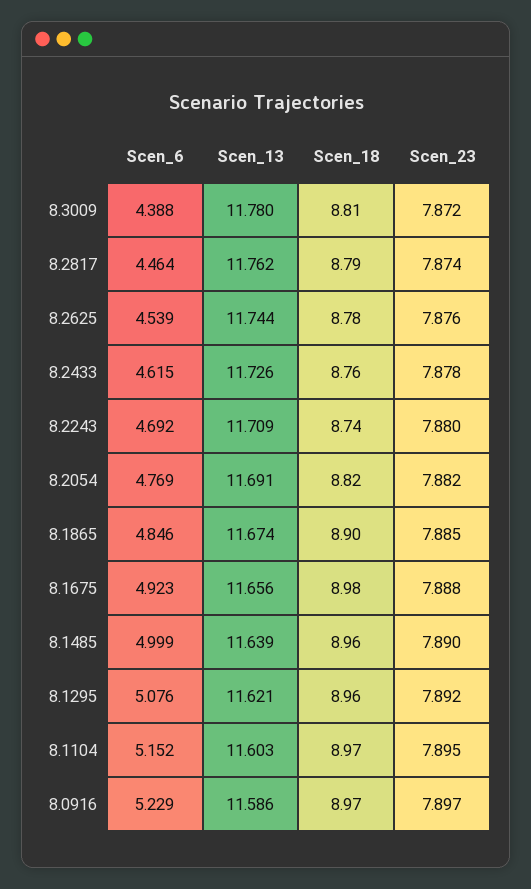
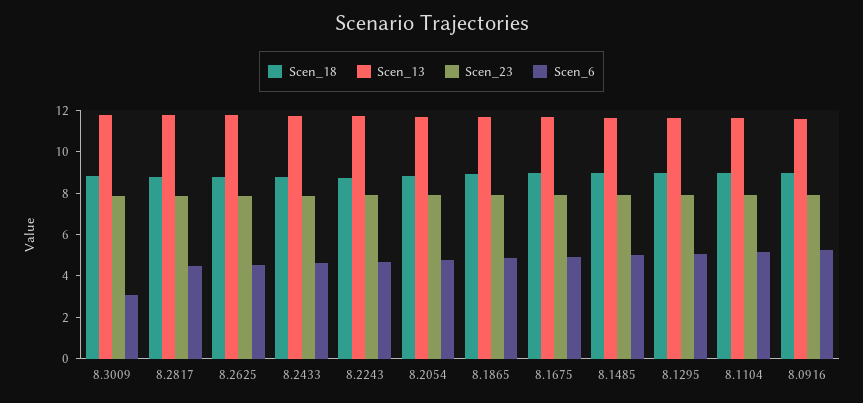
  {
    "Scen_6": {
-     "8.3009": 4.388,
+     "8.3009": 3,
      "8.2817": 4.464,
      "8.2625": 4.539,
      "8.2433": 4.615,
      "8.2243": 4.692,
      "8.2054": 4.769,
      "8.1865": 4.846,
      "8.1675": 4.923,
      "8.1485": 4.999,
      "8.1295": 5.076,
      "8.1104": 5.152,
      "8.0916": 5.229
    },
    "Scen_13": {
      "8.3009": 11.78,
      "8.2817": 11.762,
      "8.2625": 11.744,
      "8.2433": 11.726,
      "8.2243": 11.709,
      "8.2054": 11.691,
      "8.1865": 11.674,
      "8.1675": 11.656,
      "8.1485": 11.639,
      "8.1295": 11.621,
      "8.1104": 11.603,
      "8.0916": 11.586
    },
    "Scen_18": {
      "8.3009": 8.81,
      "8.2817": 8.79,
      "8.2625": 8.78,
      "8.2433": 8.76,
      "8.2243": 8.74,
      "8.2054": 8.82,
      "8.1865": 8.9,
      "8.1675": 8.98,
      "8.1485": 8.96,
      "8.1295": 8.96,
      "8.1104": 8.97,
      "8.0916": 8.97
    },
    "Scen_23": {
      "8.3009": 7.872,
      "8.2817": 7.874,
      "8.2625": 7.876,
      "8.2433": 7.878,
      "8.2243": 7.88,
      "8.2054": 7.882,
      "8.1865": 7.885,
      "8.1675": 7.888,
      "8.1485": 7.89,
      "8.1295": 7.892,
      "8.1104": 7.895,
      "8.0916": 7.897
    }
  }

